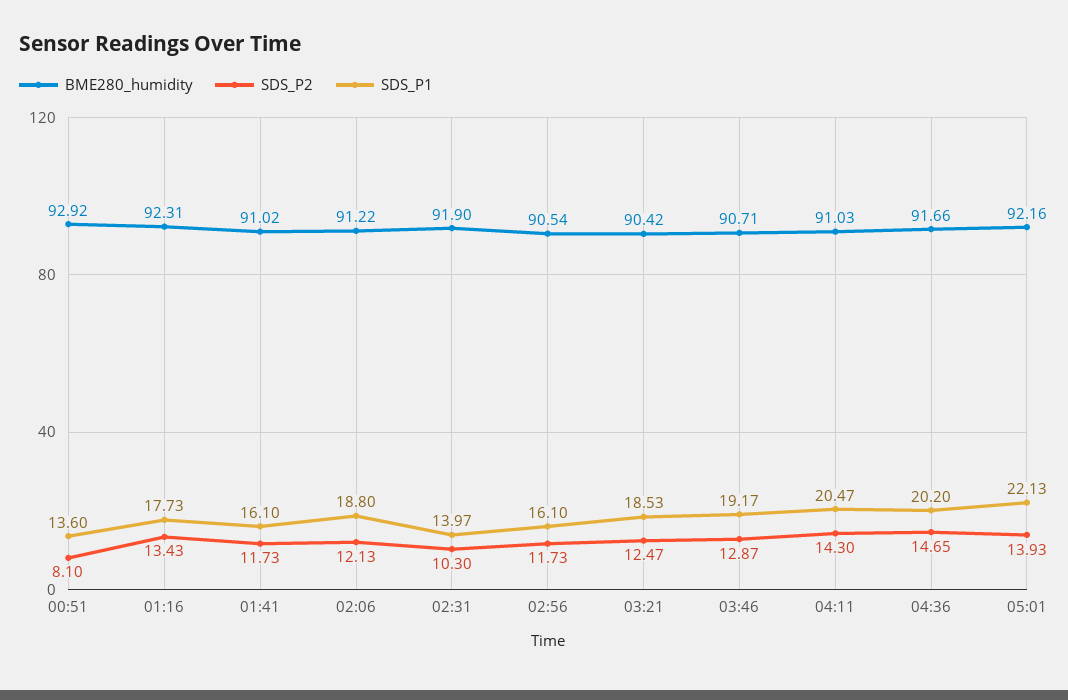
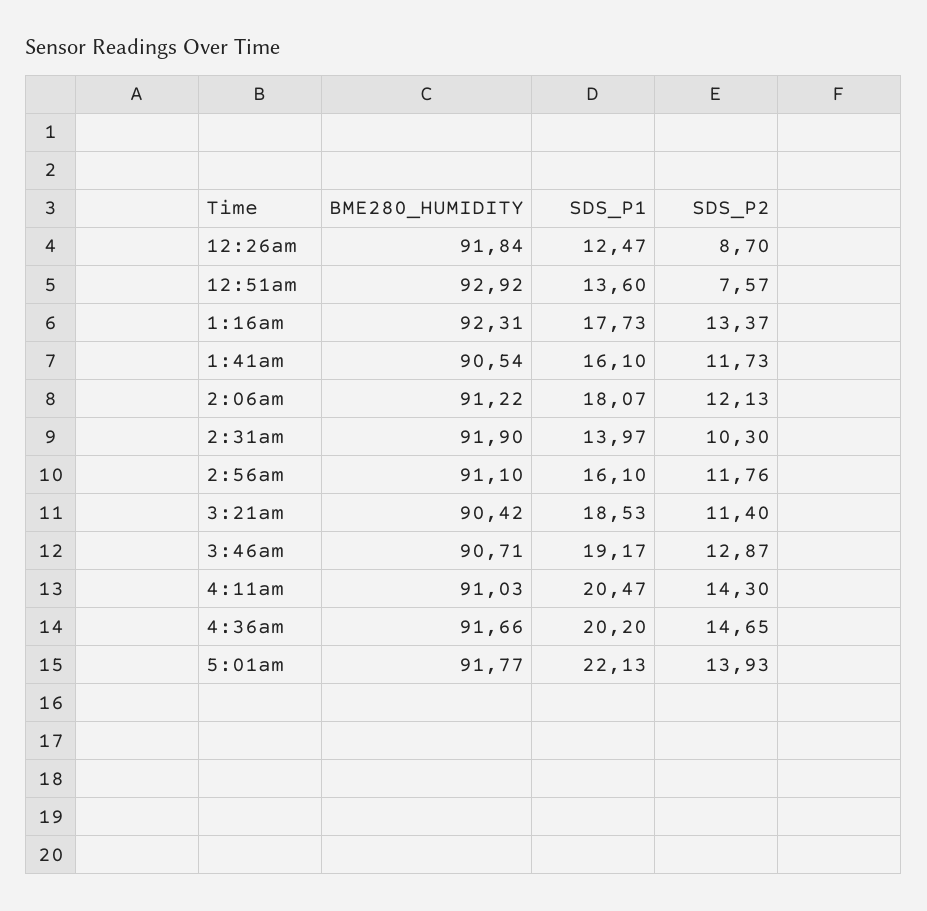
  {
    "BME280_humidity": {
      "00:51": 92.92,
      "01:16": 92.31,
-     "01:41": 91.02,
+     "01:41": 90.54,
      "02:06": 91.22,
      "02:31": 91.9,
-     "02:56": 90.54,
+     "02:56": 91.1,
      "03:21": 90.42,
      "03:46": 90.71,
      "04:11": 91.03,
      "04:36": 91.66,
-     "05:01": 92.16
+     "05:01": 91.77,
+     "12:26am": 91.84
    },
    "SDS_P2": {
-     "00:51": 8.1,
+     "00:51": 7.57,
-     "01:16": 13.43,
+     "01:16": 13.37,
      "01:41": 11.73,
      "02:06": 12.13,
      "02:31": 10.3,
-     "02:56": 11.73,
+     "02:56": 11.76,
-     "03:21": 12.47,
+     "03:21": 11.4,
      "03:46": 12.87,
      "04:11": 14.3,
      "04:36": 14.65,
-     "05:01": 13.93
+     "05:01": 13.93,
+     "12:26am": 8.7
    },
    "SDS_P1": {
      "00:51": 13.6,
      "01:16": 17.73,
      "01:41": 16.1,
-     "02:06": 18.8,
+     "02:06": 18.07,
      "02:31": 13.97,
      "02:56": 16.1,
      "03:21": 18.53,
      "03:46": 19.17,
      "04:11": 20.47,
      "04:36": 20.2,
-     "05:01": 22.13
+     "05:01": 22.13,
+     "12:26am": 12.47
    }
  }

